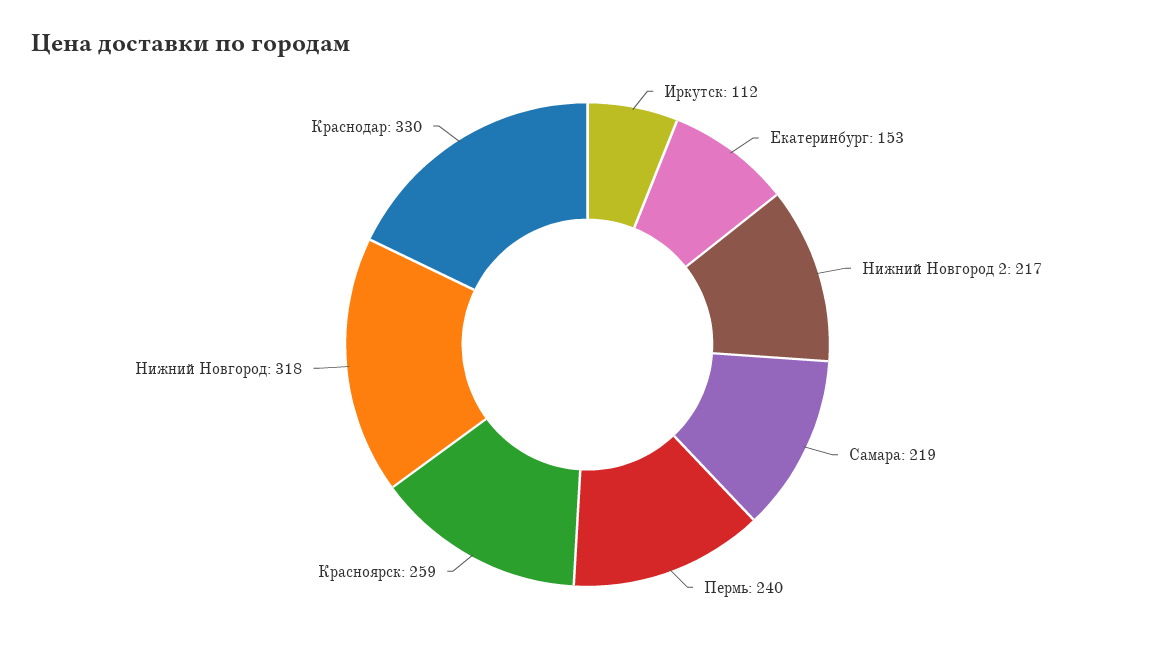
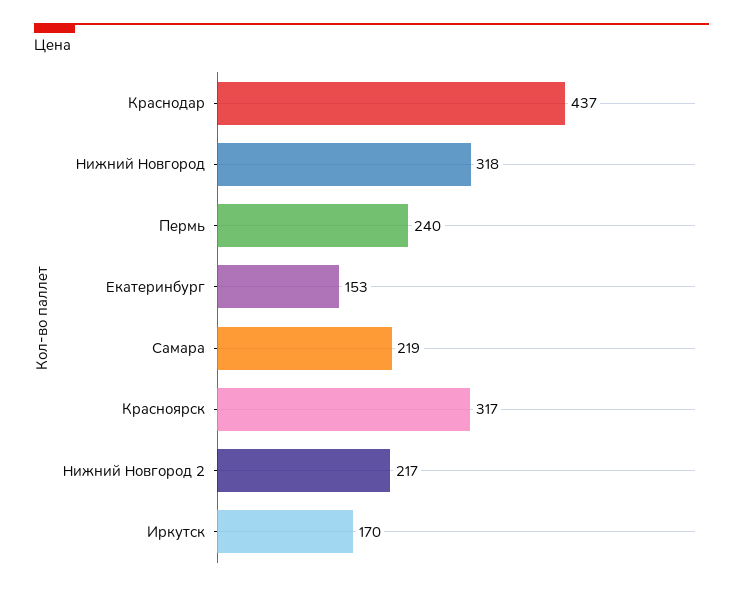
  {
-   "Иркутск": 112,
+   "Иркутск": 170,
    "Екатеринбург": 153,
    "Нижний Новгород 2": 217,
    "Самара": 219,
    "Пермь": 240,
-   "Красноярск": 259,
+   "Красноярск": 317,
    "Нижний Новгород": 318,
-   "Краснодар": 330
+   "Краснодар": 437
  }

